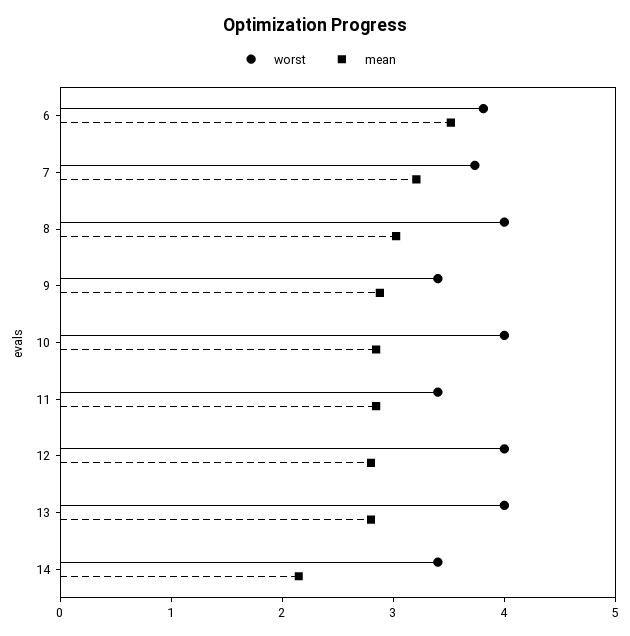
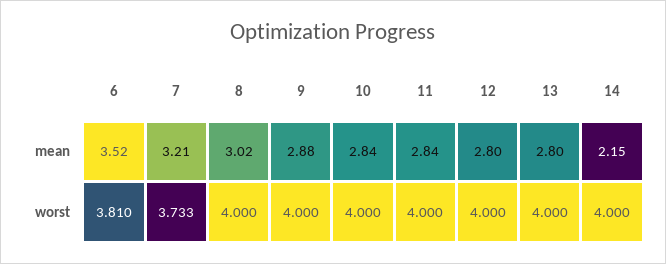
  {
    "worst": {
      "6": 3.81,
      "7": 3.733,
      "8": 4,
-     "9": 3.4,
+     "9": 4,
      "10": 4,
-     "11": 3.4,
+     "11": 4,
      "12": 4,
      "13": 4,
-     "14": 3.4
+     "14": 4
    },
    "mean": {
      "6": 3.52,
      "7": 3.21,
      "8": 3.02,
      "9": 2.88,
      "10": 2.84,
      "11": 2.84,
      "12": 2.8,
      "13": 2.8,
      "14": 2.15
    }
  }

